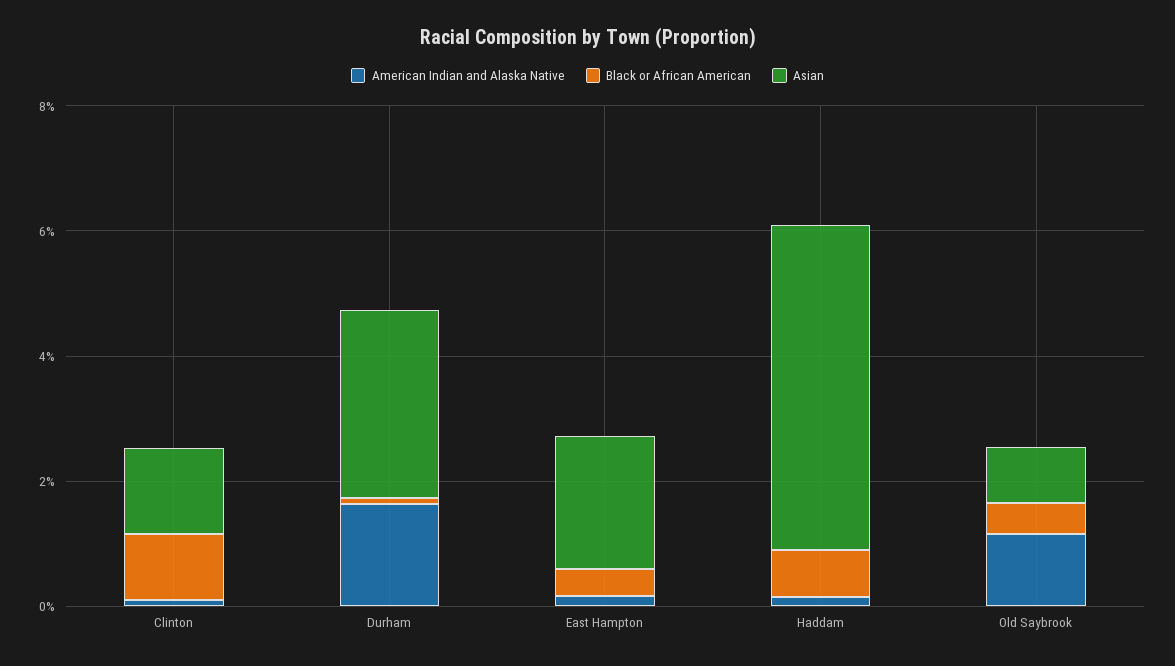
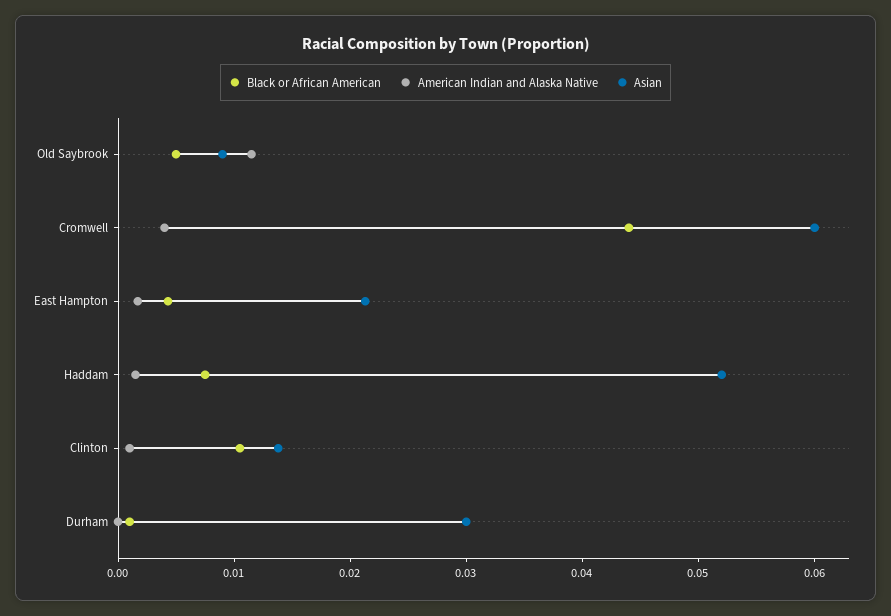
  {
    "American Indian and Alaska Native": {
      "Clinton": 0.002,
-     "Durham": 0.015,
+     "Durham": 0,
      "East Hampton": 0.002,
      "Haddam": 0.002,
-     "Old Saybrook": 0.012
+     "Old Saybrook": 0.012,
+     "Cromwell": 0.004
    },
    "Black or African American": {
      "Clinton": 0.01,
      "Durham": 0.002,
      "East Hampton": 0.004,
      "Haddam": 0.008,
-     "Old Saybrook": 0.006
+     "Old Saybrook": 0.006,
+     "Cromwell": 0.044
    },
    "Asian": {
      "Clinton": 0.014,
      "Durham": 0.03,
      "East Hampton": 0.022,
      "Haddam": 0.052,
-     "Old Saybrook": 0.01
+     "Old Saybrook": 0.01,
+     "Cromwell": 0.06
    }
  }

